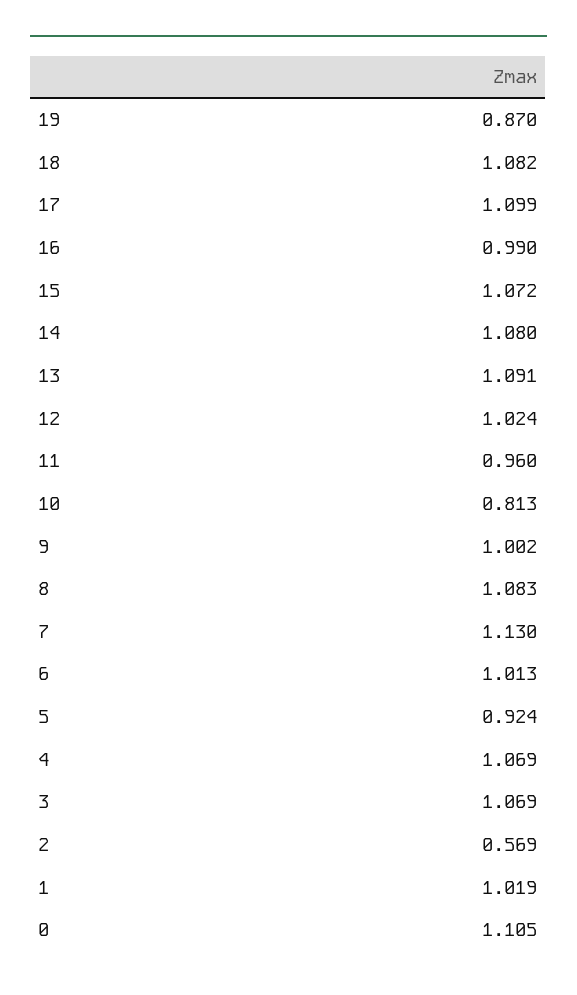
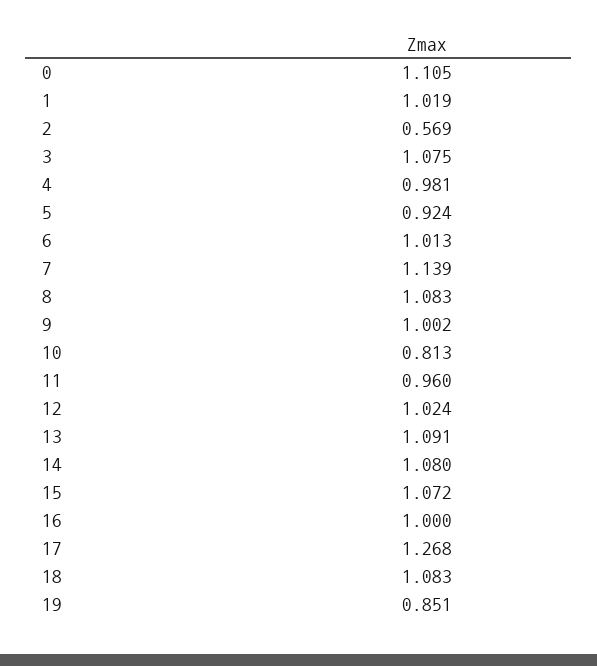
  {
-   "19": 0.87,
+   "19": 0.851,
-   "18": 1.082,
+   "18": 1.083,
-   "17": 1.099,
+   "17": 1.268,
-   "16": 0.99,
+   "16": 1,
    "15": 1.072,
    "14": 1.08,
    "13": 1.091,
    "12": 1.024,
    "11": 0.96,
    "10": 0.813,
    "9": 1.002,
    "8": 1.083,
-   "7": 1.13,
+   "7": 1.139,
    "6": 1.013,
    "5": 0.924,
-   "4": 1.069,
+   "4": 0.981,
-   "3": 1.069,
+   "3": 1.075,
    "2": 0.569,
    "1": 1.019,
    "0": 1.105
  }

